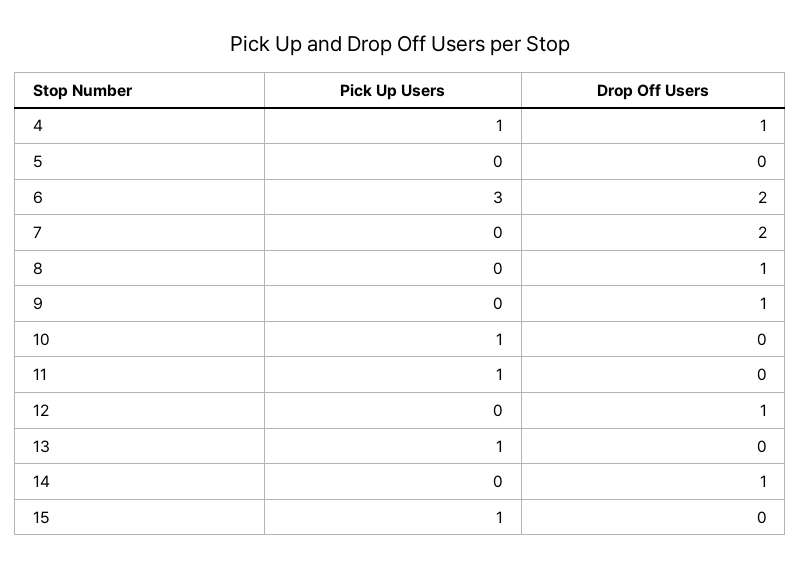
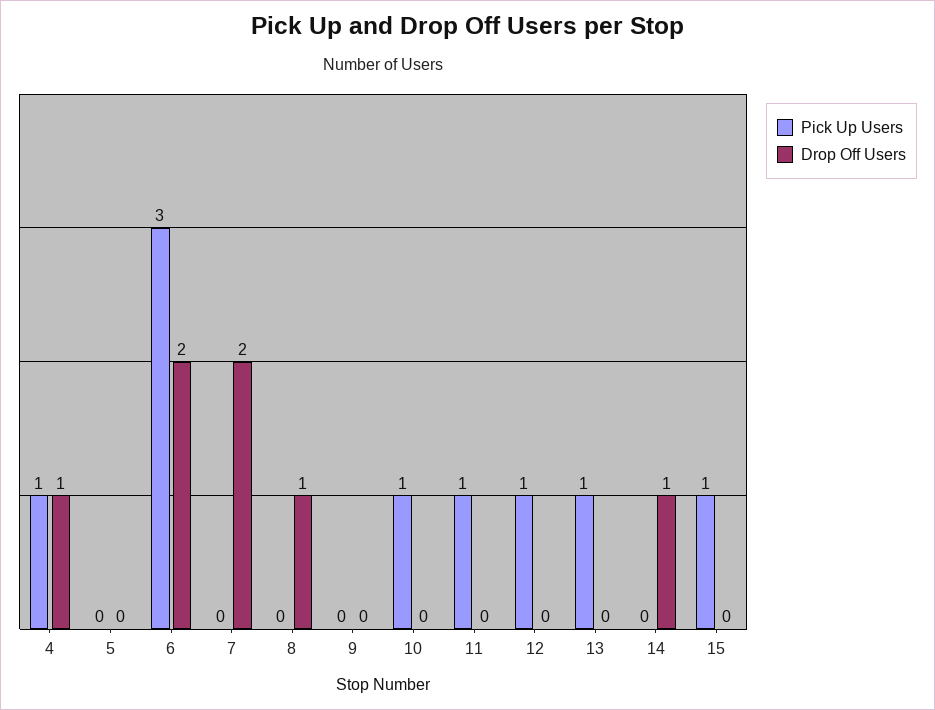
  {
    "Pick Up Users": {
      "4": 1,
      "5": 0,
      "6": 3,
      "7": 0,
      "8": 0,
      "9": 0,
      "10": 1,
      "11": 1,
-     "12": 0,
+     "12": 1,
      "13": 1,
      "14": 0,
      "15": 1
    },
    "Drop Off Users": {
      "4": 1,
      "5": 0,
      "6": 2,
      "7": 2,
      "8": 1,
-     "9": 1,
+     "9": 0,
      "10": 0,
      "11": 0,
-     "12": 1,
+     "12": 0,
      "13": 0,
      "14": 1,
      "15": 0
    }
  }

